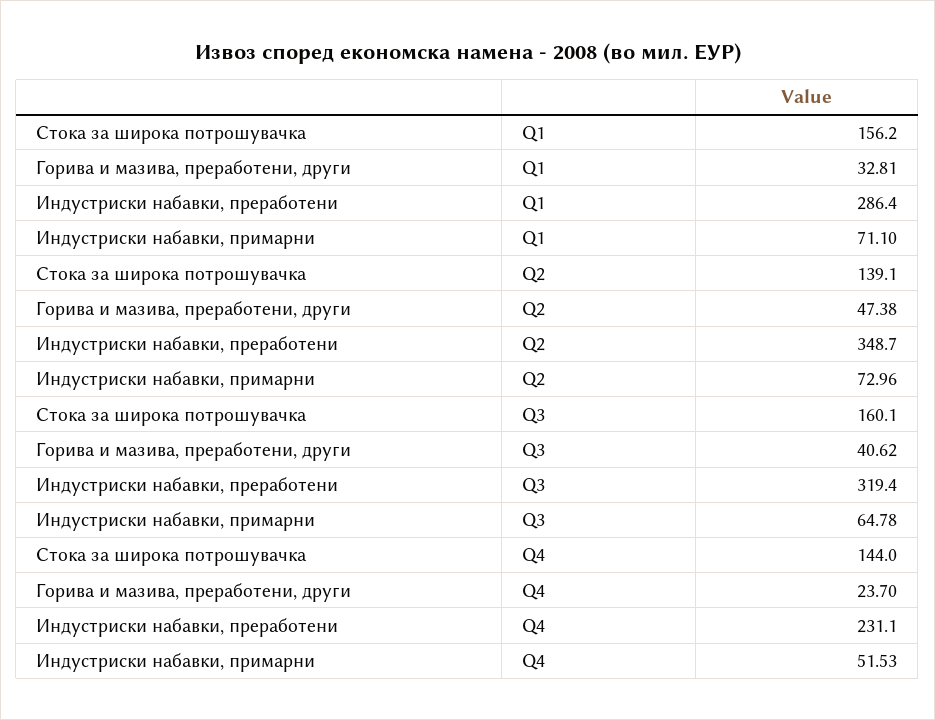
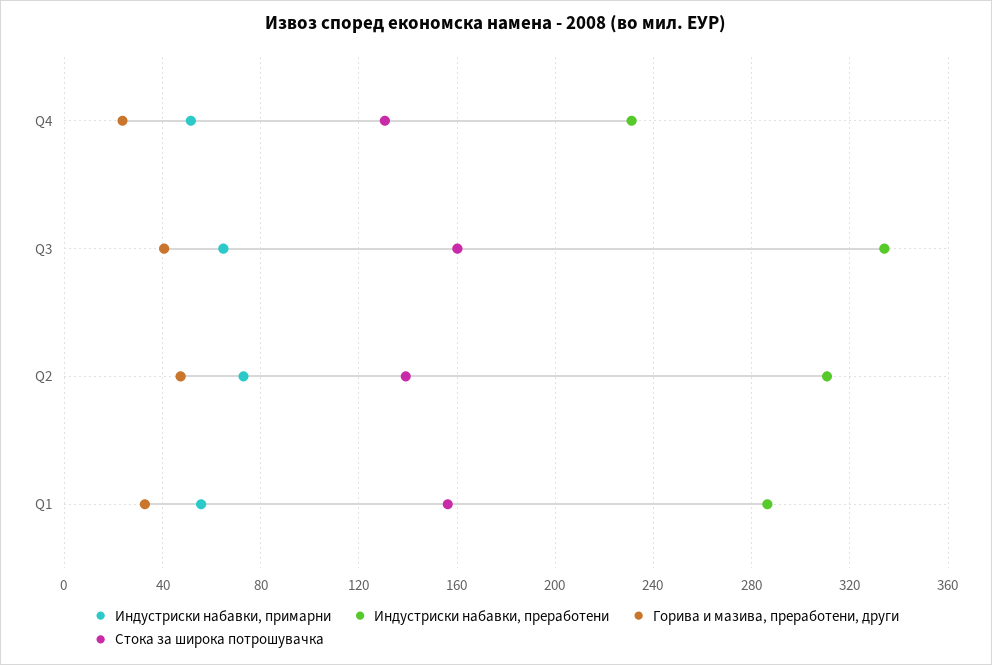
  {
    "Стока за широка потрошувачка": {
      "Q1": 156.2,
      "Q2": 139.1,
      "Q3": 160.1,
-     "Q4": 144
+     "Q4": 130
    },
    "Горива и мазива, преработени, други": {
      "Q1": 32.81,
      "Q2": 47.38,
      "Q3": 40.62,
      "Q4": 23.7
    },
    "Индустриски набавки, преработени": {
      "Q1": 286.4,
-     "Q2": 348.7,
+     "Q2": 310,
-     "Q3": 319.4,
+     "Q3": 335,
      "Q4": 231.1
    },
    "Индустриски набавки, примарни": {
-     "Q1": 71.1,
+     "Q1": 55,
      "Q2": 72.96,
      "Q3": 64.78,
      "Q4": 51.53
    }
  }

